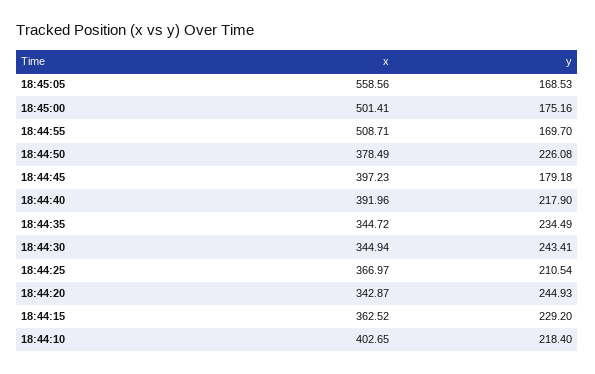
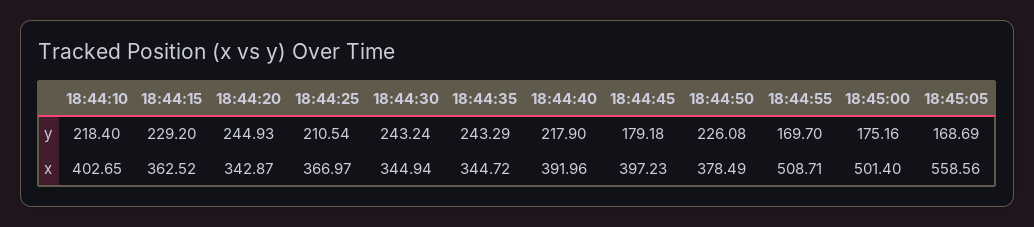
  {
    "x": {
      "18:45:05": 558.56,
-     "18:45:00": 501.41,
+     "18:45:00": 501.4,
      "18:44:55": 508.71,
      "18:44:50": 378.49,
      "18:44:45": 397.23,
      "18:44:40": 391.96,
      "18:44:35": 344.72,
      "18:44:30": 344.94,
      "18:44:25": 366.97,
      "18:44:20": 342.87,
      "18:44:15": 362.52,
      "18:44:10": 402.65
    },
    "y": {
-     "18:45:05": 168.53,
+     "18:45:05": 168.69,
      "18:45:00": 175.16,
      "18:44:55": 169.7,
      "18:44:50": 226.08,
      "18:44:45": 179.18,
      "18:44:40": 217.9,
-     "18:44:35": 234.49,
+     "18:44:35": 243.29,
-     "18:44:30": 243.41,
+     "18:44:30": 243.24,
      "18:44:25": 210.54,
      "18:44:20": 244.93,
      "18:44:15": 229.2,
      "18:44:10": 218.4
    }
  }

